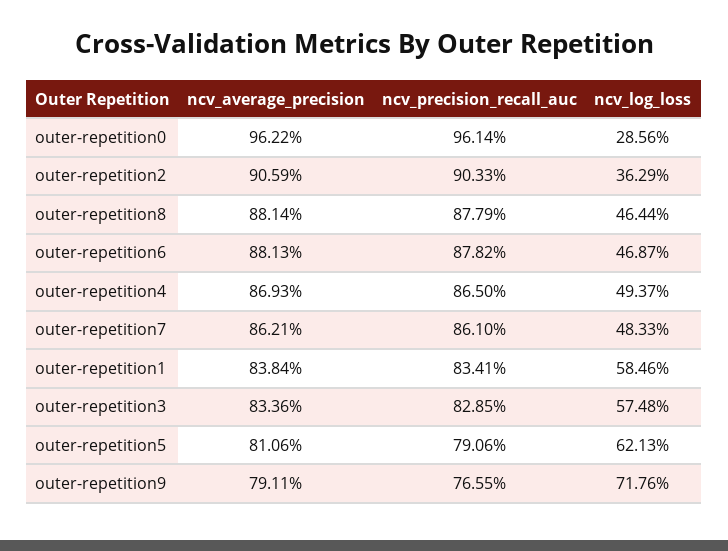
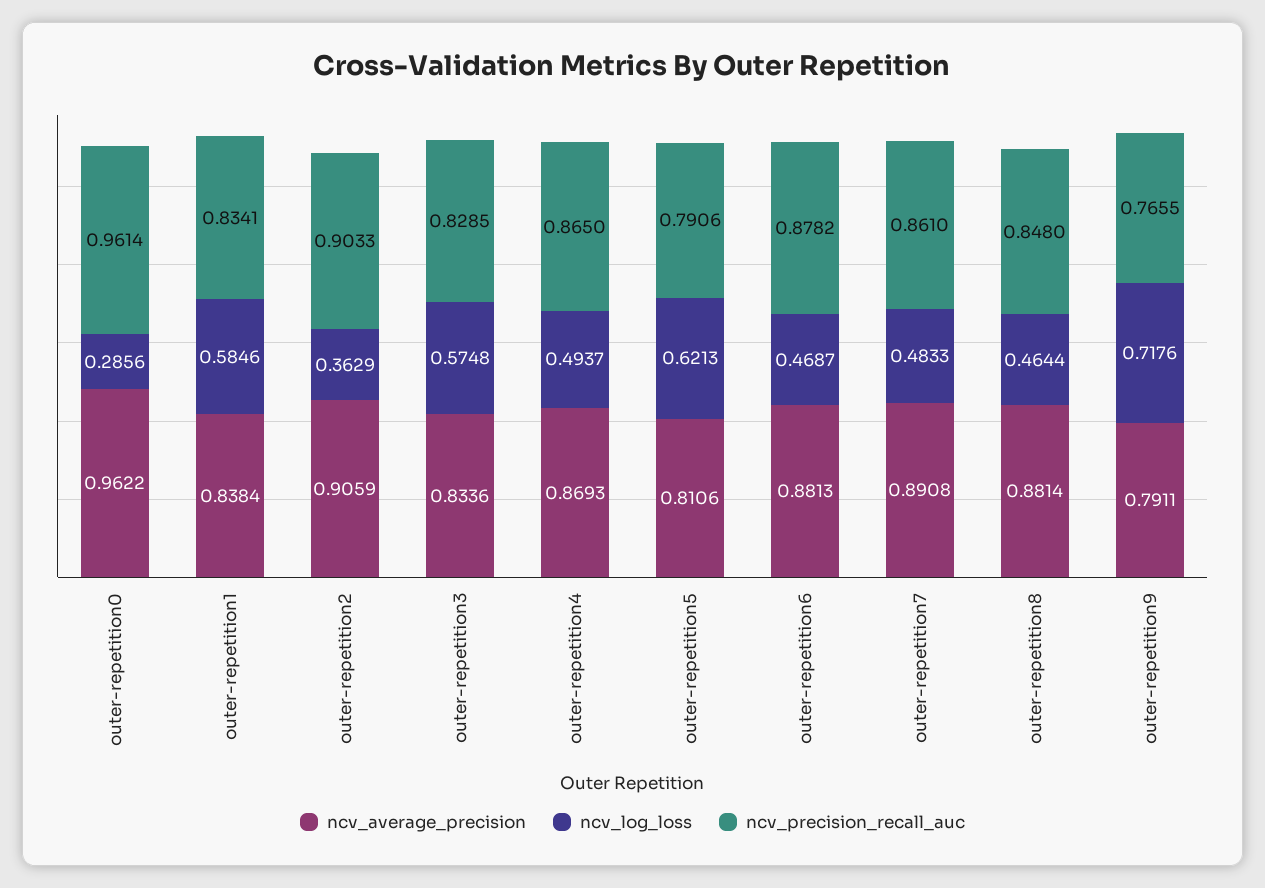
  {
    "ncv_average_precision": {
      "outer-repetition0": 0.9622,
      "outer-repetition2": 0.9059,
      "outer-repetition8": 0.8814,
      "outer-repetition6": 0.8813,
      "outer-repetition4": 0.8693,
-     "outer-repetition7": 0.8621,
+     "outer-repetition7": 0.8908,
      "outer-repetition1": 0.8384,
      "outer-repetition3": 0.8336,
      "outer-repetition5": 0.8106,
      "outer-repetition9": 0.7911
    },
    "ncv_precision_recall_auc": {
      "outer-repetition0": 0.9614,
      "outer-repetition2": 0.9033,
-     "outer-repetition8": 0.8779,
+     "outer-repetition8": 0.848,
      "outer-repetition6": 0.8782,
      "outer-repetition4": 0.865,
      "outer-repetition7": 0.861,
      "outer-repetition1": 0.8341,
      "outer-repetition3": 0.8285,
      "outer-repetition5": 0.7906,
      "outer-repetition9": 0.7655
    },
    "ncv_log_loss": {
      "outer-repetition0": 0.2856,
      "outer-repetition2": 0.3629,
      "outer-repetition8": 0.4644,
      "outer-repetition6": 0.4687,
      "outer-repetition4": 0.4937,
      "outer-repetition7": 0.4833,
      "outer-repetition1": 0.5846,
      "outer-repetition3": 0.5748,
      "outer-repetition5": 0.6213,
      "outer-repetition9": 0.7176
    }
  }

